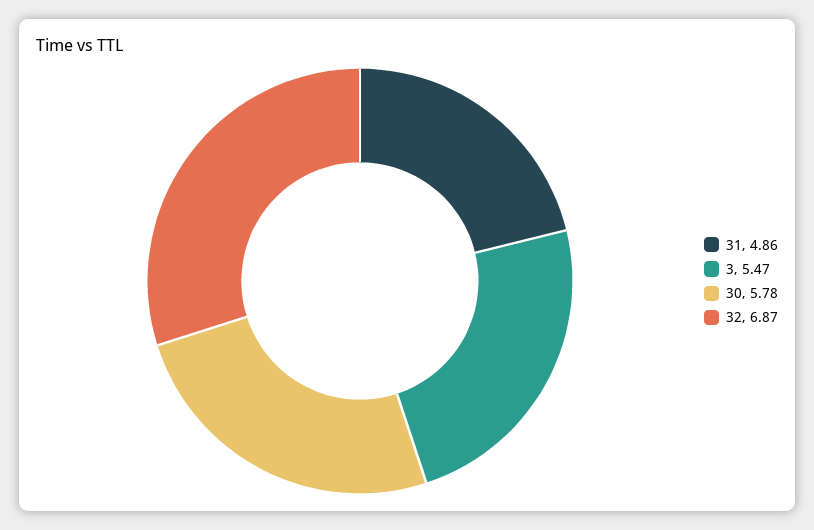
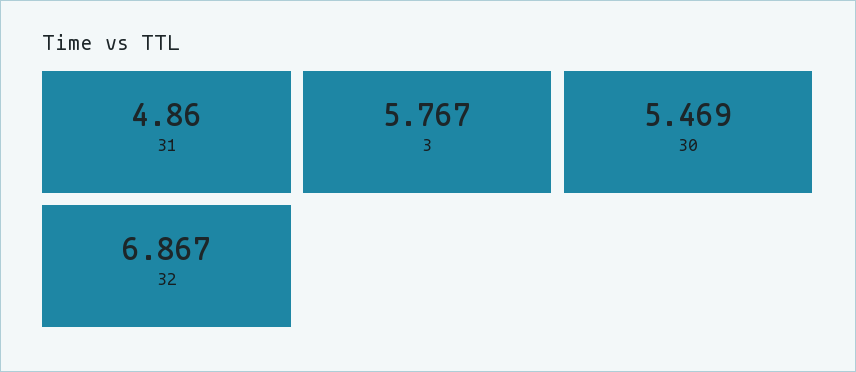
  {
    "31": 4.86,
-   "3": 5.47,
+   "3": 5.767,
-   "30": 5.78,
+   "30": 5.469,
    "32": 6.867
  }

